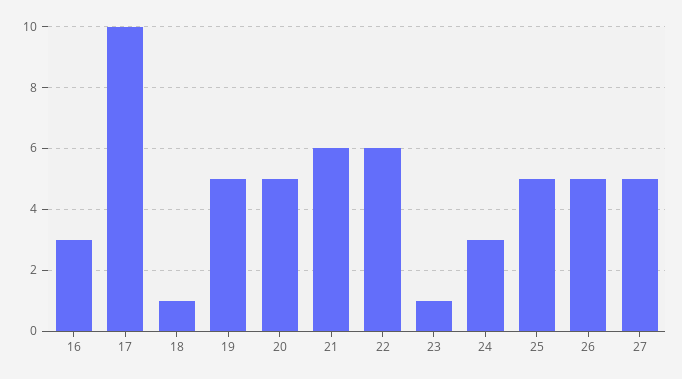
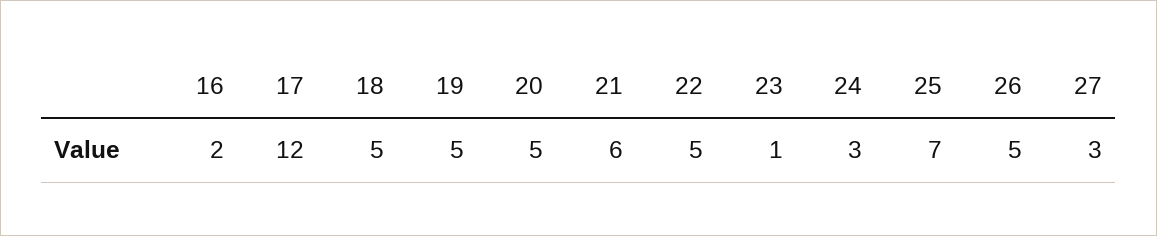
  {
-   "16": 3,
+   "16": 2,
-   "17": 10,
+   "17": 12,
-   "18": 1,
+   "18": 5,
    "19": 5,
    "20": 5,
    "21": 6,
-   "22": 6,
+   "22": 5,
    "23": 1,
    "24": 3,
-   "25": 5,
+   "25": 7,
    "26": 5,
-   "27": 5
+   "27": 3
  }

